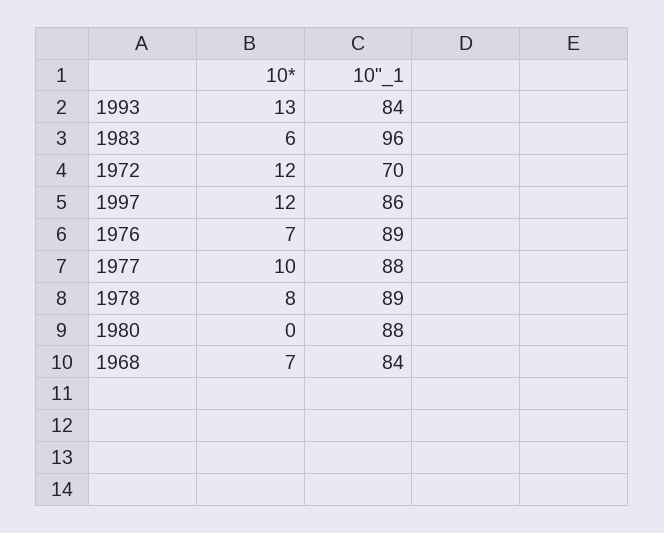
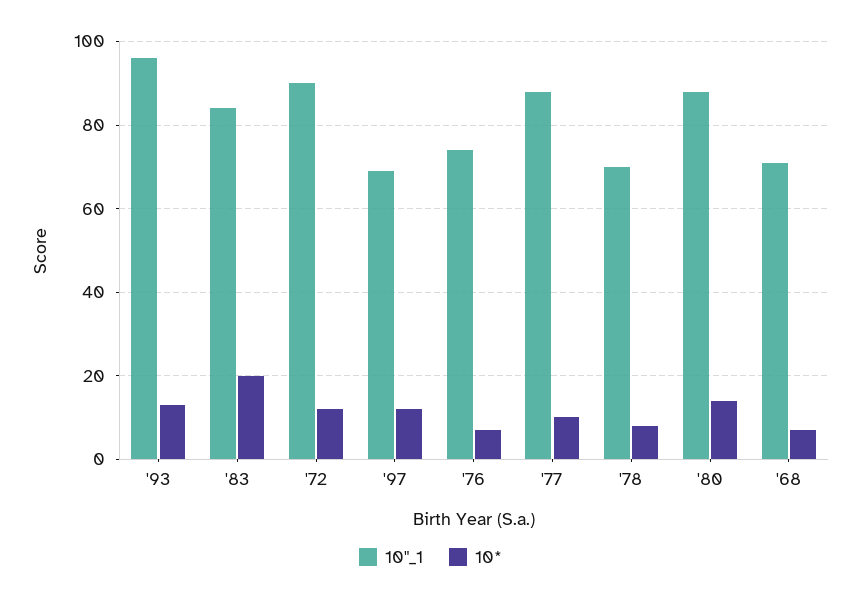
  {
    "10*": {
      "1993": 13,
-     "1983": 6,
+     "1983": 20,
      "1972": 12,
      "1997": 12,
      "1976": 7,
      "1977": 10,
      "1978": 8,
-     "1980": 0,
+     "1980": 15,
      "1968": 7
    },
    "10\"_1": {
-     "1993": 84,
+     "1993": 95,
-     "1983": 96,
+     "1983": 85,
-     "1972": 70,
+     "1972": 90,
-     "1997": 86,
+     "1997": 70,
-     "1976": 89,
+     "1976": 75,
      "1977": 88,
-     "1978": 89,
+     "1978": 70,
      "1980": 88,
-     "1968": 84
+     "1968": 70
    }
  }

